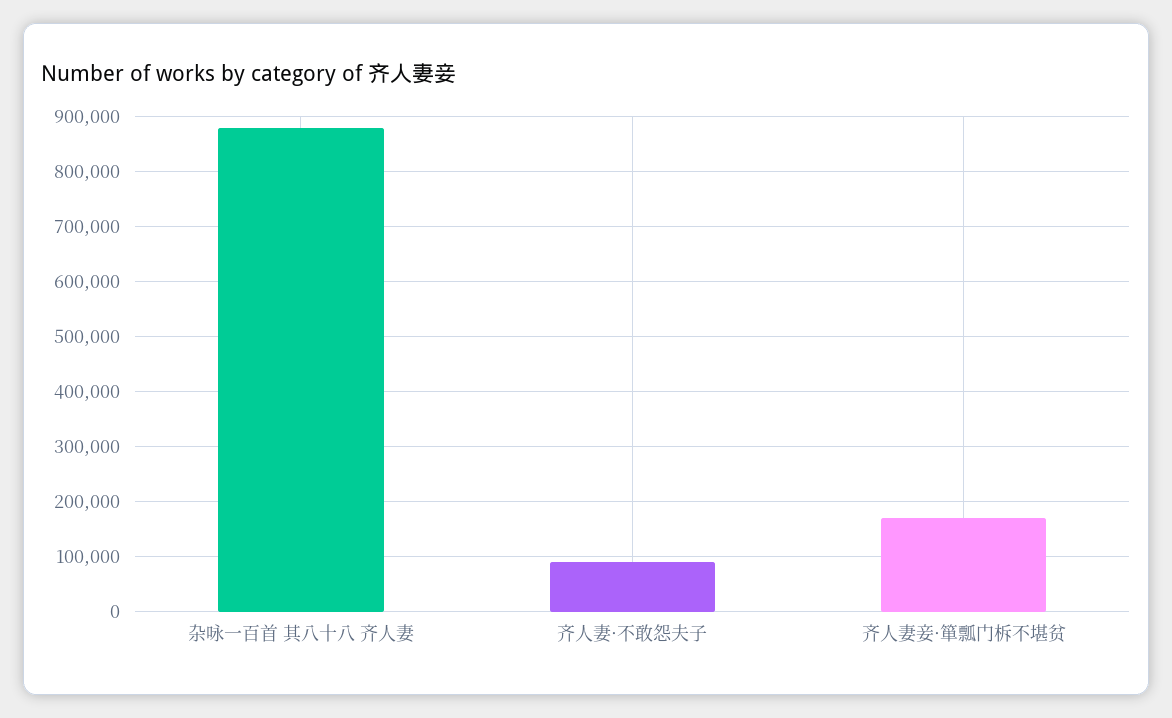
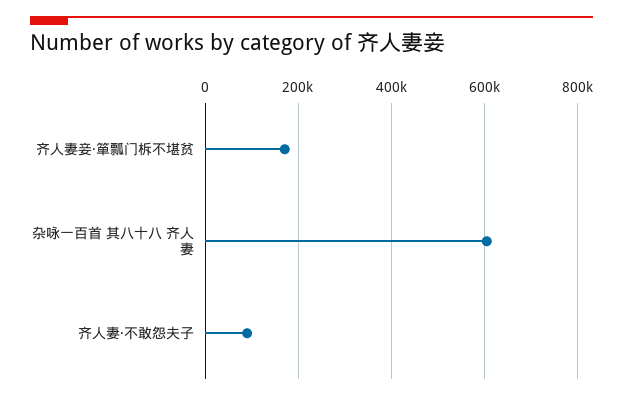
  {
-   "杂咏一百首 其八十八 齐人妻": 880000,
+   "杂咏一百首 其八十八 齐人妻": 600000,
    "齐人妻·不敢怨夫子": 100000,
    "齐人妻妾·箪瓢门柝不堪贫": 180000
  }

